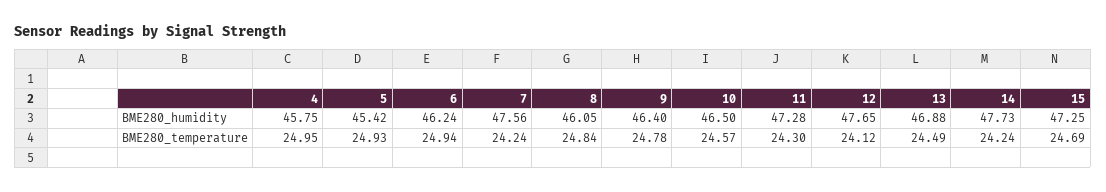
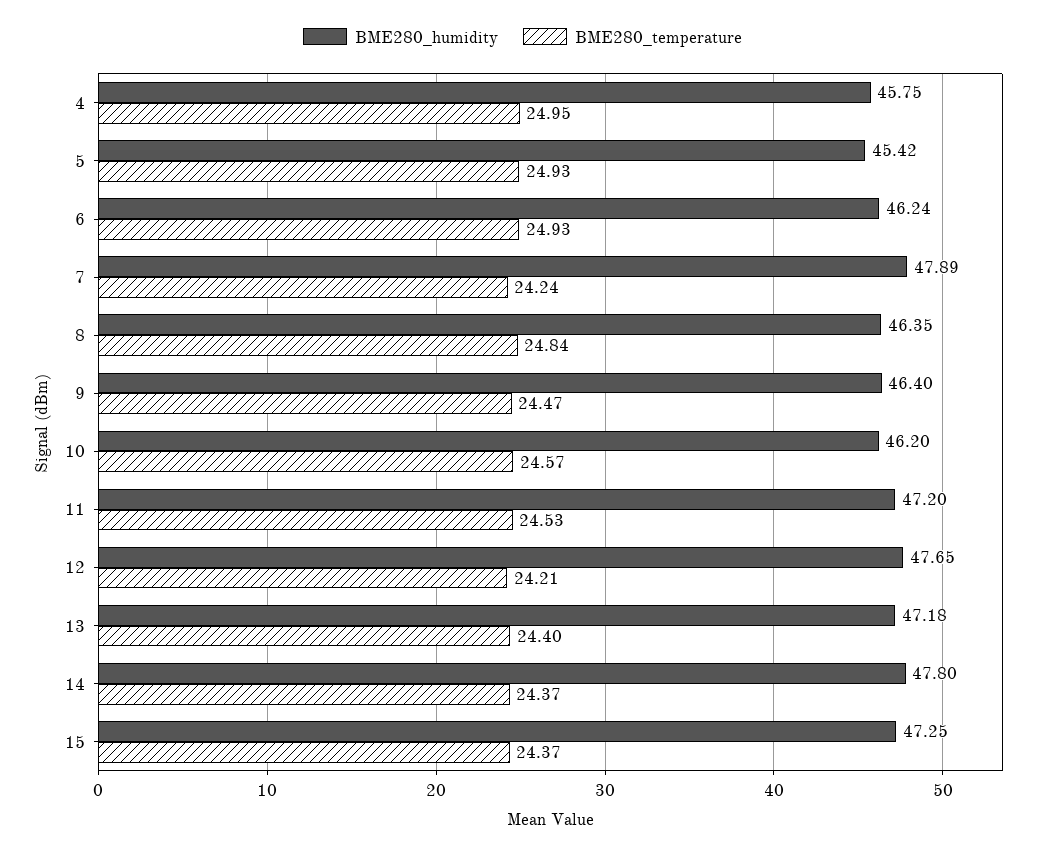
  {
    "BME280_humidity": {
      "4": 45.75,
      "5": 45.42,
      "6": 46.24,
-     "7": 47.56,
+     "7": 47.89,
-     "8": 46.05,
+     "8": 46.35,
      "9": 46.4,
-     "10": 46.5,
+     "10": 46.2,
-     "11": 47.28,
+     "11": 47.2,
      "12": 47.65,
-     "13": 46.88,
+     "13": 47.18,
-     "14": 47.73,
+     "14": 47.8,
      "15": 47.25
    },
    "BME280_temperature": {
      "4": 24.95,
      "5": 24.93,
-     "6": 24.94,
+     "6": 24.93,
      "7": 24.24,
      "8": 24.84,
-     "9": 24.78,
+     "9": 24.47,
      "10": 24.57,
-     "11": 24.3,
+     "11": 24.53,
-     "12": 24.12,
+     "12": 24.21,
-     "13": 24.49,
+     "13": 24.4,
-     "14": 24.24,
+     "14": 24.37,
-     "15": 24.69
+     "15": 24.37
    }
  }

